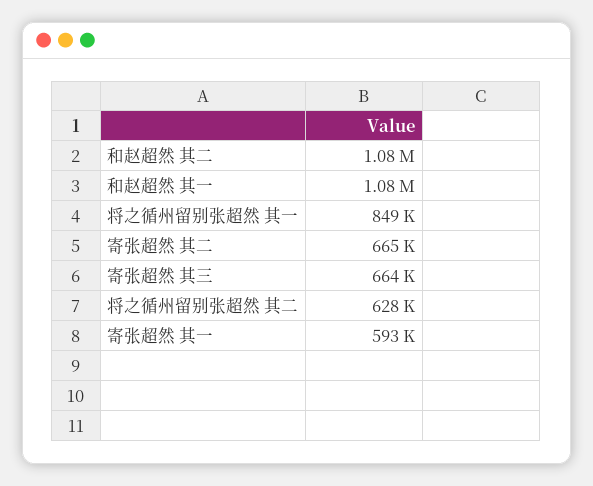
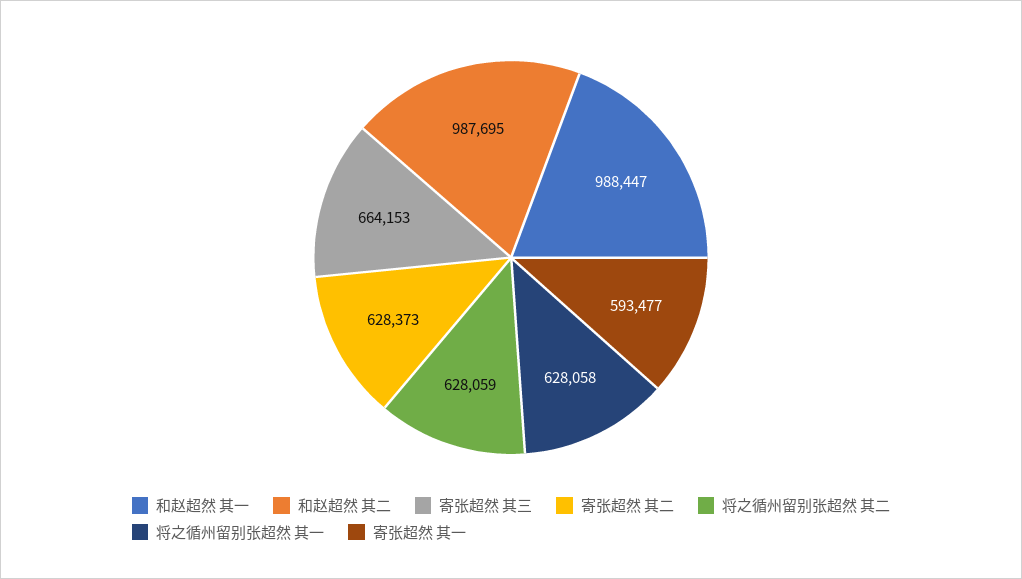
  {
-   "和赵超然 其二": 1080000,
+   "和赵超然 其二": 987695,
-   "和赵超然 其一": 1080000,
+   "和赵超然 其一": 988447,
-   "将之循州留别张超然 其一": 849000,
+   "将之循州留别张超然 其一": 628058,
-   "寄张超然 其二": 665000,
+   "寄张超然 其二": 628373,
    "寄张超然 其三": 664153,
    "将之循州留别张超然 其二": 628059,
    "寄张超然 其一": 593477
  }

